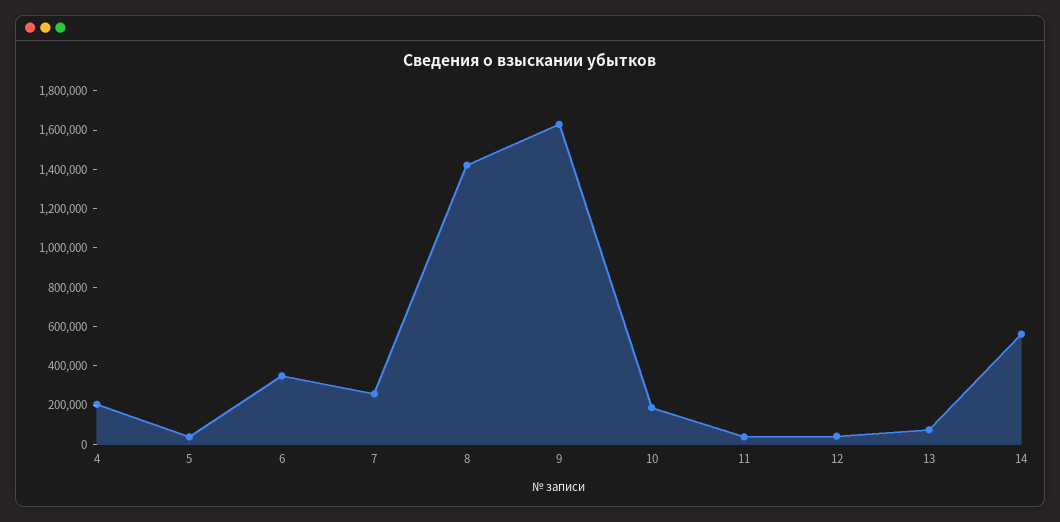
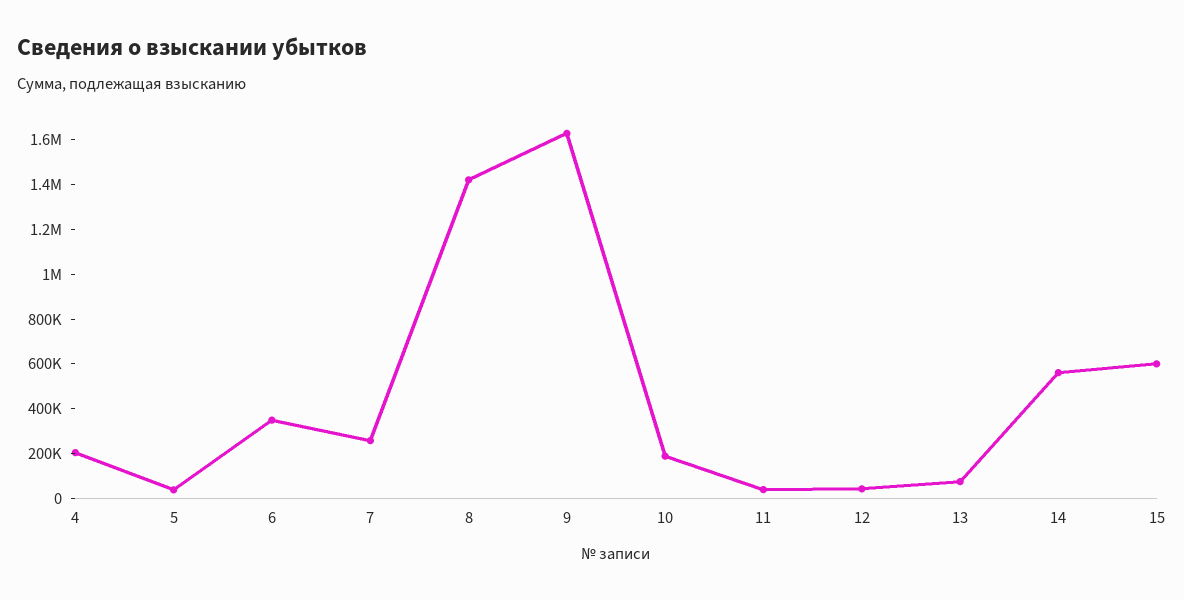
  {
    "4": 200000,
    "5": 50000,
    "6": 350000,
    "7": 250000,
    "8": 1400000,
    "9": 1650000,
    "10": 200000,
    "11": 50000,
    "12": 50000,
    "13": 100000,
-   "14": 550000
+   "14": 550000,
+   "15": 600000
  }

